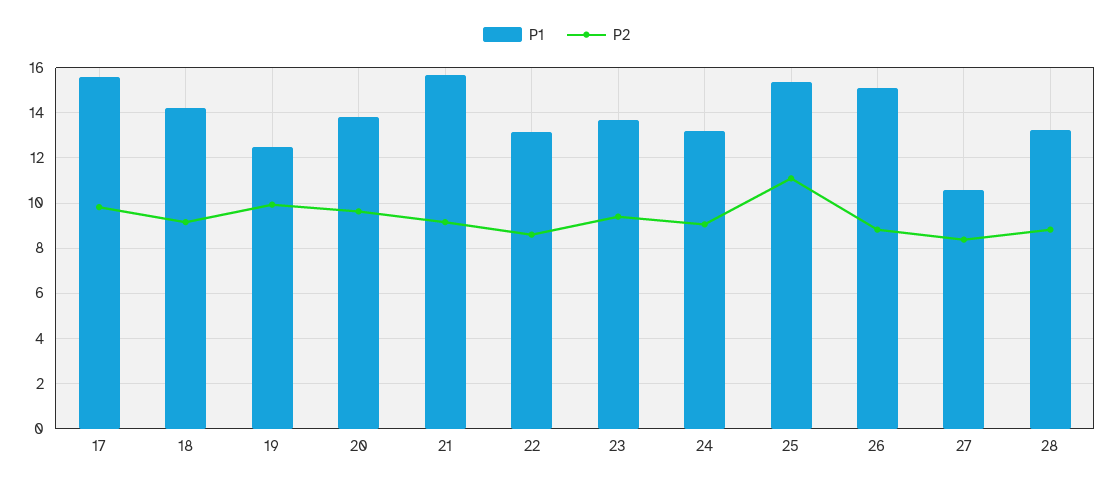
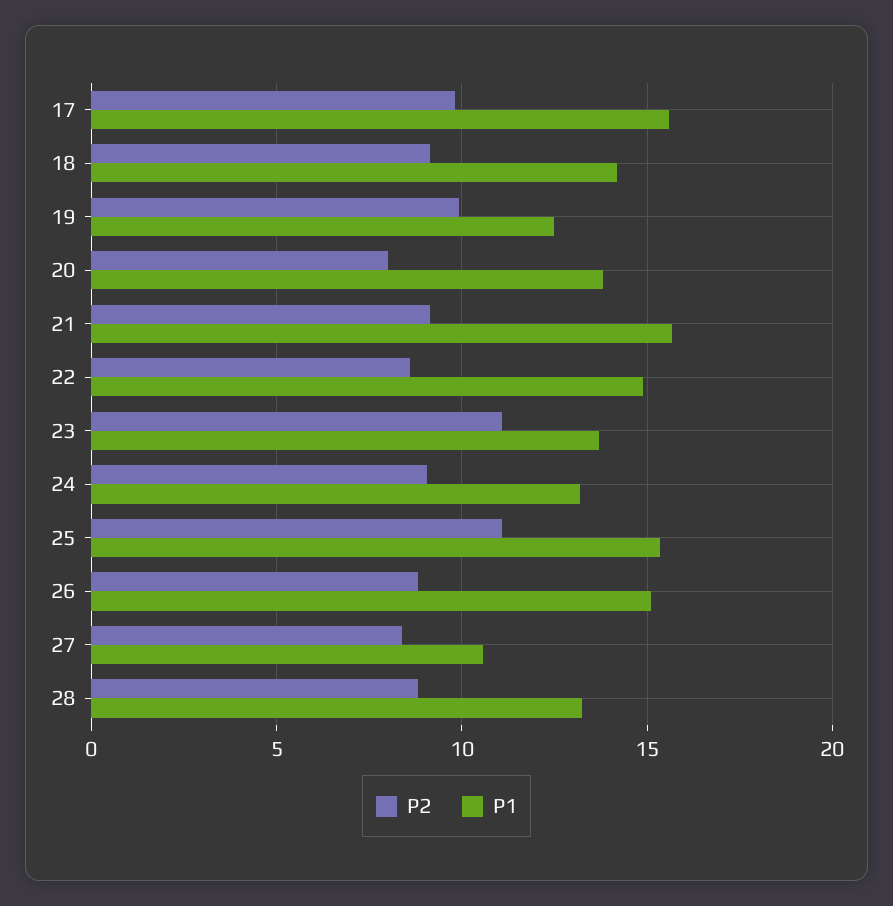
  {
    "P1": {
      "17": 15.5,
      "18": 14,
      "19": 12.5,
      "20": 14,
      "21": 15.5,
-     "22": 13,
+     "22": 15,
      "23": 13.5,
      "24": 13,
      "25": 15.5,
      "26": 15,
      "27": 10.5,
      "28": 13
    },
    "P2": {
      "17": 10,
      "18": 9,
      "19": 10,
-     "20": 9.5,
+     "20": 8,
      "21": 9,
      "22": 8.5,
-     "23": 9.5,
+     "23": 11,
      "24": 9,
      "25": 11,
      "26": 9,
      "27": 8.5,
      "28": 9
    }
  }

